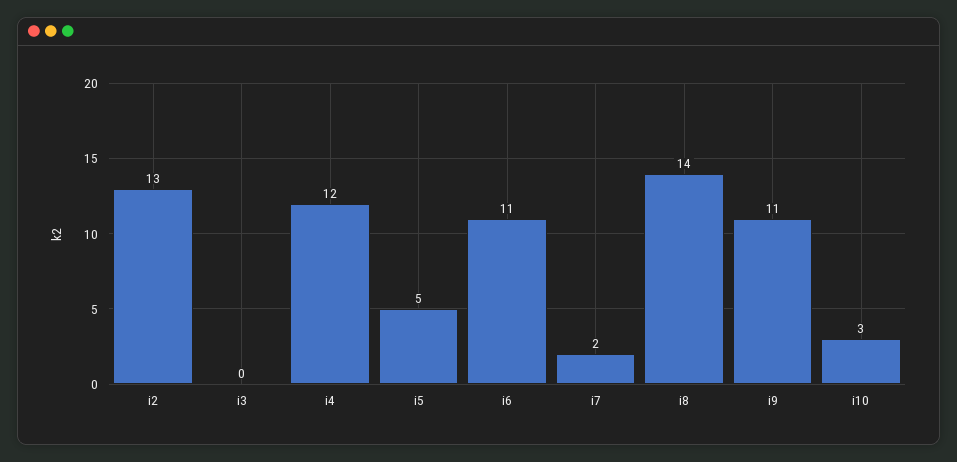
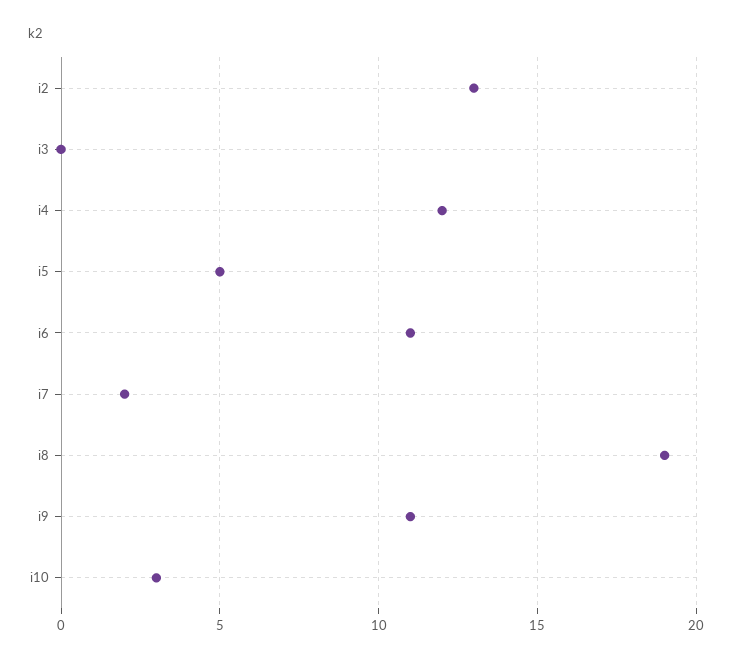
  {
    "i2": 13,
    "i3": 0,
    "i4": 12,
    "i5": 5,
    "i6": 11,
    "i7": 2,
-   "i8": 14,
+   "i8": 19,
    "i9": 11,
    "i10": 3
  }

